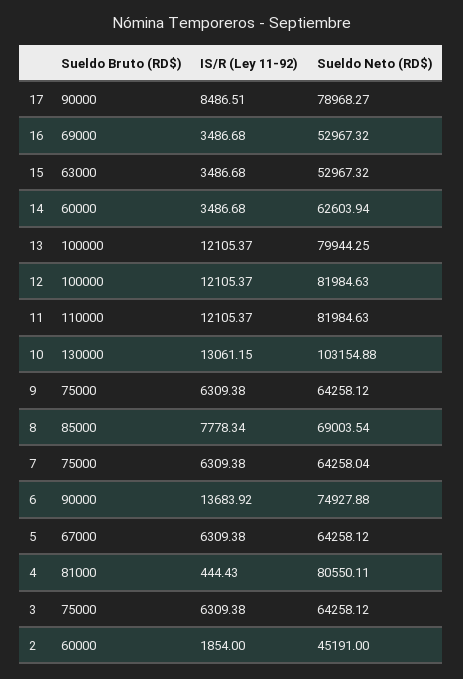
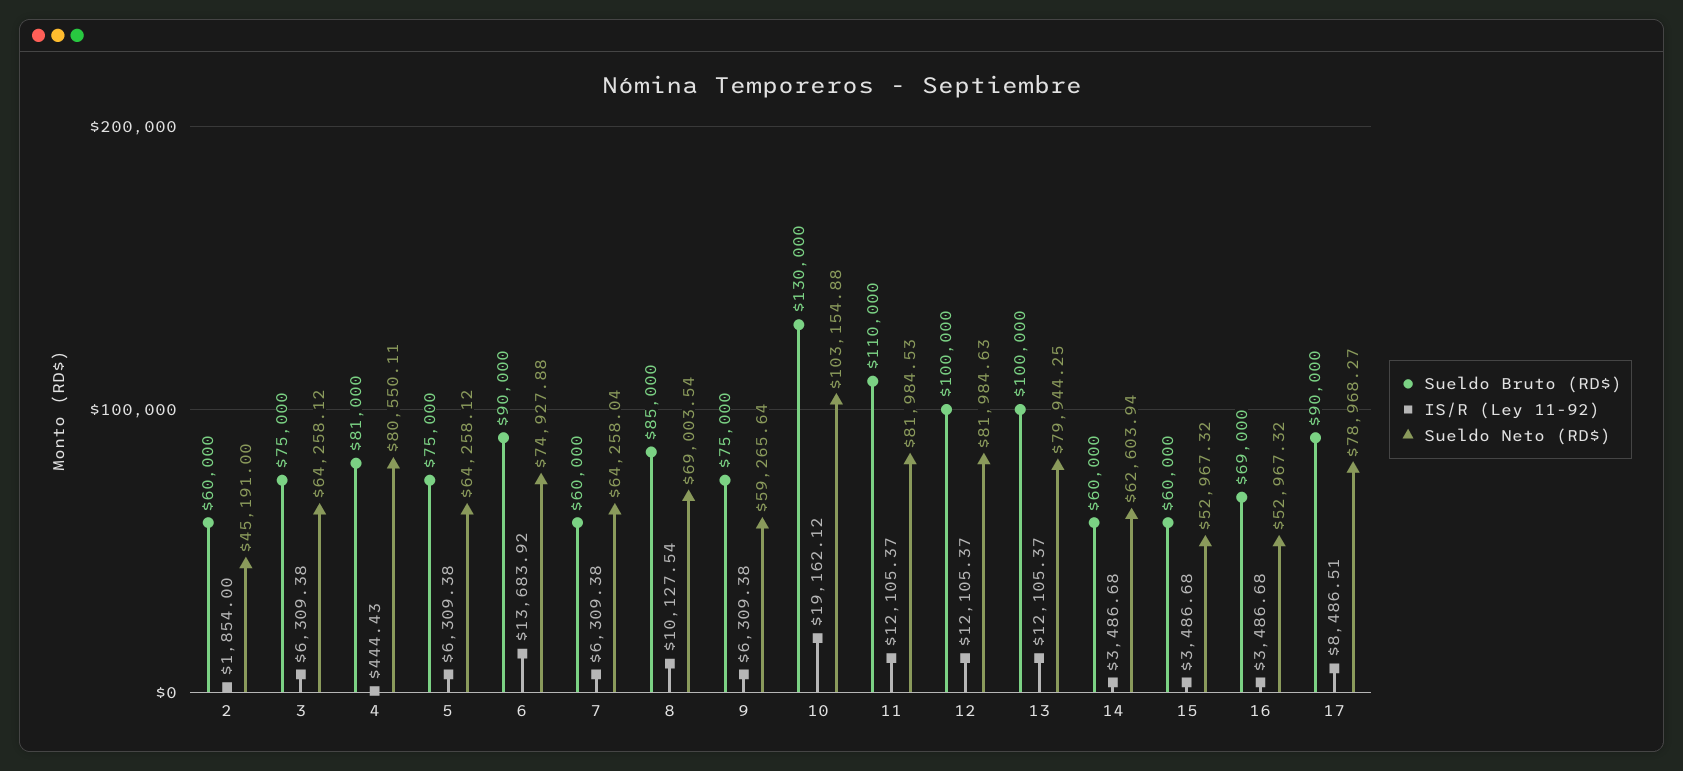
  {
    "Sueldo Bruto (RD$)": {
      "17": 90000,
      "16": 69000,
-     "15": 63000,
+     "15": 60000,
      "14": 60000,
      "13": 100000,
      "12": 100000,
      "11": 110000,
      "10": 130000,
      "9": 75000,
      "8": 85000,
-     "7": 75000,
+     "7": 60000,
      "6": 90000,
-     "5": 67000,
+     "5": 75000,
      "4": 81000,
      "3": 75000,
      "2": 60000
    },
    "IS/R (Ley 11-92)": {
      "17": 8486.51,
      "16": 3486.68,
      "15": 3486.68,
      "14": 3486.68,
      "13": 12105.37,
      "12": 12105.37,
      "11": 12105.37,
-     "10": 13061.15,
+     "10": 19162.12,
      "9": 6309.38,
-     "8": 7778.34,
+     "8": 10127.54,
      "7": 6309.38,
      "6": 13683.92,
      "5": 6309.38,
      "4": 444.43,
      "3": 6309.38,
      "2": 1854
    },
    "Sueldo Neto (RD$)": {
      "17": 78968.27,
      "16": 52967.32,
      "15": 52967.32,
      "14": 62603.94,
      "13": 79944.25,
      "12": 81984.63,
-     "11": 81984.63,
+     "11": 81984.53,
      "10": 103154.88,
-     "9": 64258.12,
+     "9": 59265.64,
      "8": 69003.54,
      "7": 64258.04,
      "6": 74927.88,
      "5": 64258.12,
      "4": 80550.11,
      "3": 64258.12,
      "2": 45191
    }
  }

